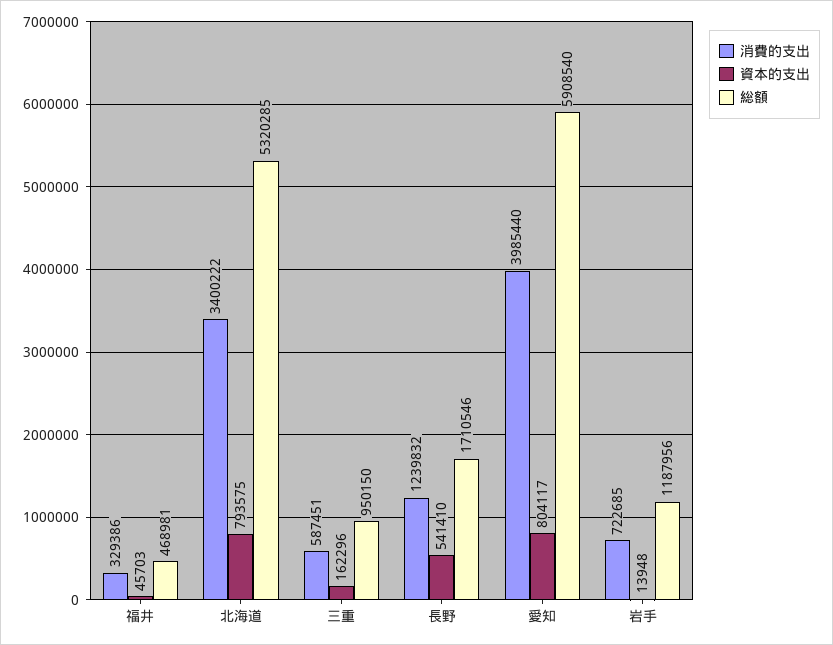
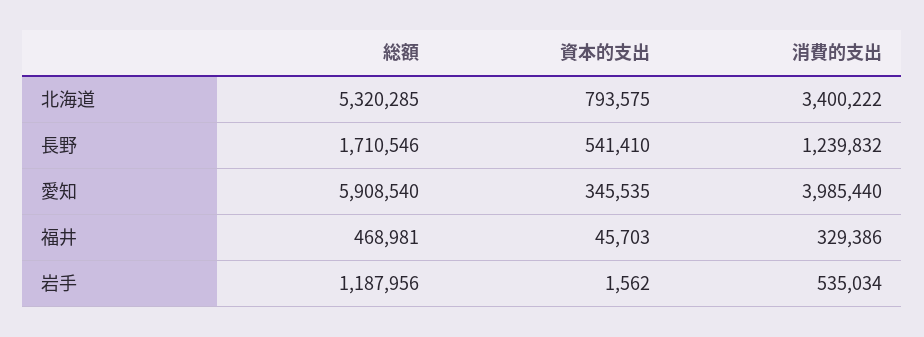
  {
    "消費的支出": {
      "福井": 329386,
      "北海道": 3400222,
-     "三重": 587451,
      "長野": 1239832,
      "愛知": 3985440,
-     "岩手": 722685
+     "岩手": 535034
    },
    "資本的支出": {
      "福井": 45703,
      "北海道": 793575,
-     "三重": 162296,
      "長野": 541410,
-     "愛知": 804117,
+     "愛知": 345535,
-     "岩手": 13948
+     "岩手": 1562
    },
    "総額": {
      "福井": 468981,
      "北海道": 5320285,
-     "三重": 950150,
      "長野": 1710546,
      "愛知": 5908540,
      "岩手": 1187956
    }
  }

